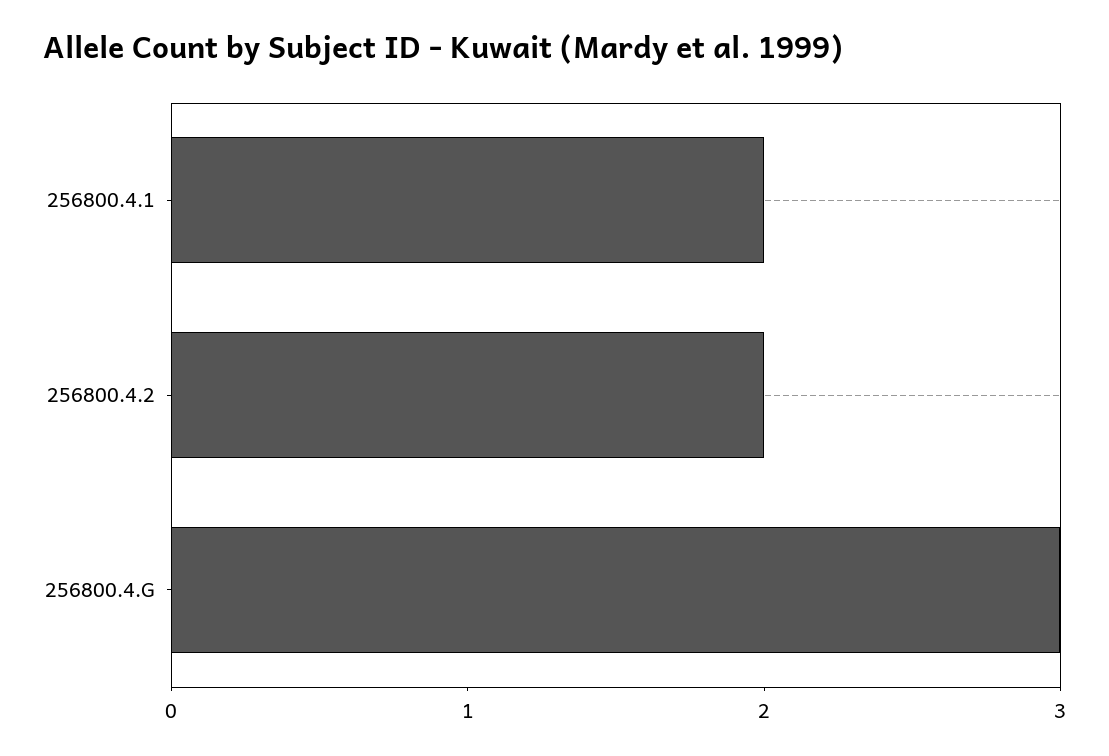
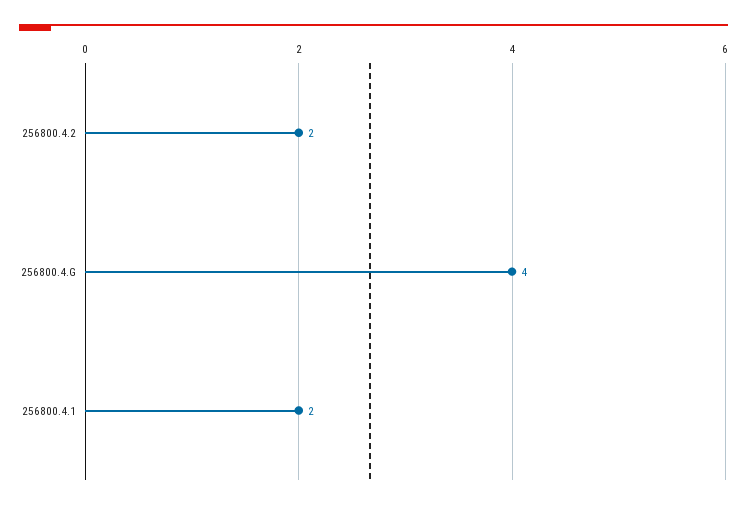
  {
    "256800.4.1": 2,
    "256800.4.2": 2,
-   "256800.4.G": 3
+   "256800.4.G": 4
  }

